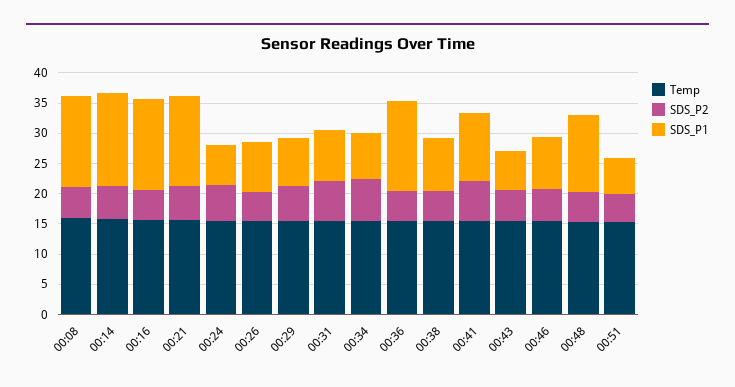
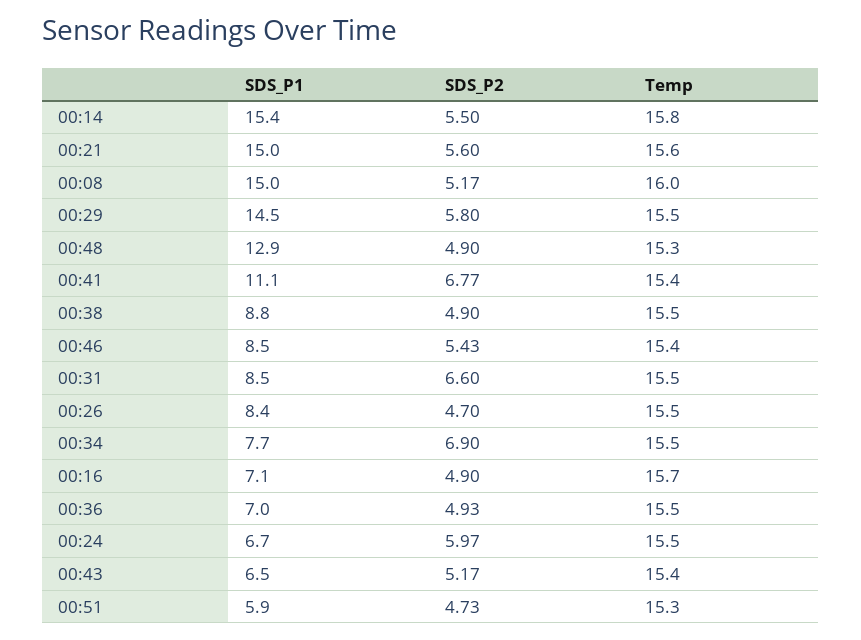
  {
    "Temp": {
      "00:08": 16,
      "00:14": 15.8,
      "00:16": 15.7,
      "00:21": 15.6,
      "00:24": 15.5,
      "00:26": 15.5,
      "00:29": 15.5,
      "00:31": 15.5,
      "00:34": 15.5,
      "00:36": 15.5,
      "00:38": 15.5,
      "00:41": 15.4,
      "00:43": 15.4,
      "00:46": 15.4,
      "00:48": 15.3,
      "00:51": 15.3
    },
    "SDS_P2": {
      "00:08": 5.17,
      "00:14": 5.5,
      "00:16": 4.9,
      "00:21": 5.6,
      "00:24": 5.97,
      "00:26": 4.7,
      "00:29": 5.8,
      "00:31": 6.6,
      "00:34": 6.9,
      "00:36": 4.93,
      "00:38": 4.9,
      "00:41": 6.77,
      "00:43": 5.17,
      "00:46": 5.43,
      "00:48": 4.9,
      "00:51": 4.73
    },
    "SDS_P1": {
      "00:08": 15,
      "00:14": 15.4,
-     "00:16": 15,
+     "00:16": 7.1,
      "00:21": 15,
      "00:24": 6.7,
      "00:26": 8.4,
-     "00:29": 7.5,
+     "00:29": 14.5,
      "00:31": 8.5,
      "00:34": 7.7,
-     "00:36": 15,
+     "00:36": 7,
      "00:38": 8.8,
      "00:41": 11.1,
      "00:43": 6.5,
      "00:46": 8.5,
      "00:48": 12.9,
      "00:51": 5.9
    }
  }

